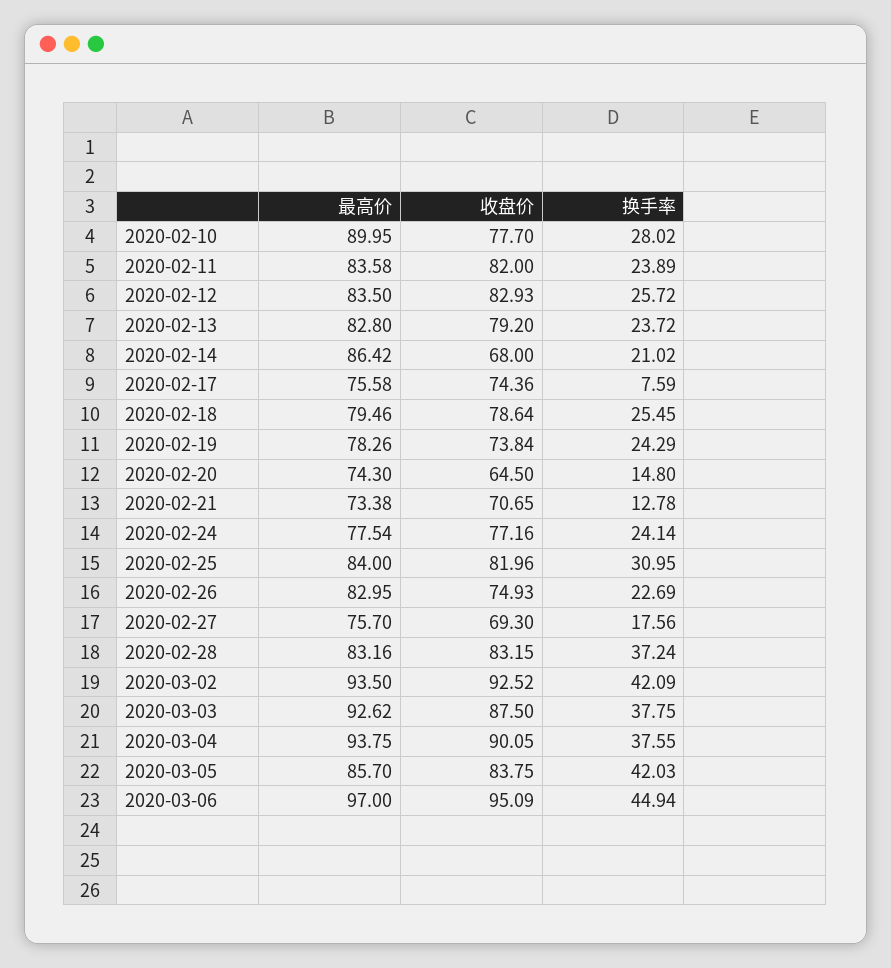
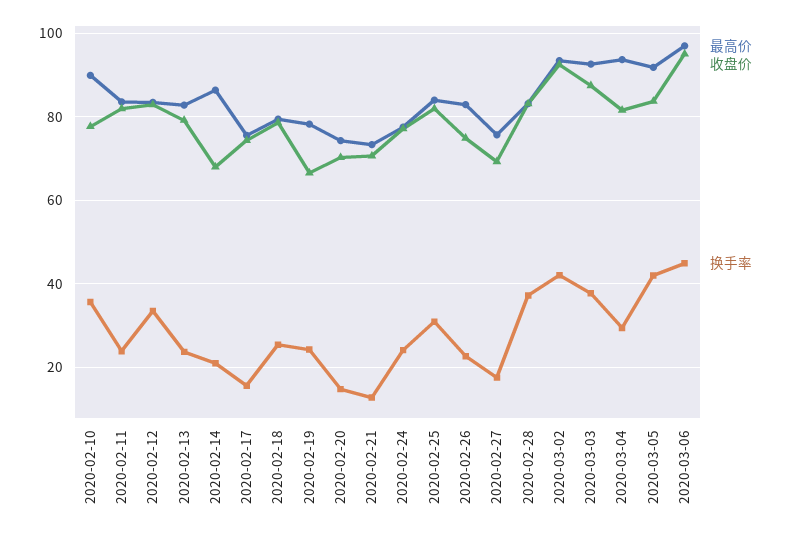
  {
    "最高价": {
      "2020-02-10": 89.95,
      "2020-02-11": 83.58,
      "2020-02-12": 83.5,
      "2020-02-13": 82.8,
      "2020-02-14": 86.42,
      "2020-02-17": 75.58,
      "2020-02-18": 79.46,
      "2020-02-19": 78.26,
      "2020-02-20": 74.3,
      "2020-02-21": 73.38,
      "2020-02-24": 77.54,
      "2020-02-25": 84,
      "2020-02-26": 82.95,
      "2020-02-27": 75.7,
      "2020-02-28": 83.16,
      "2020-03-02": 93.5,
      "2020-03-03": 92.62,
      "2020-03-04": 93.75,
-     "2020-03-05": 85.7,
+     "2020-03-05": 92,
      "2020-03-06": 97
    },
    "收盘价": {
      "2020-02-10": 77.7,
      "2020-02-11": 82,
      "2020-02-12": 82.93,
      "2020-02-13": 79.2,
      "2020-02-14": 68,
      "2020-02-17": 74.36,
      "2020-02-18": 78.64,
-     "2020-02-19": 73.84,
+     "2020-02-19": 66,
-     "2020-02-20": 64.5,
+     "2020-02-20": 70,
      "2020-02-21": 70.65,
      "2020-02-24": 77.16,
      "2020-02-25": 81.96,
      "2020-02-26": 74.93,
      "2020-02-27": 69.3,
      "2020-02-28": 83.15,
      "2020-03-02": 92.52,
      "2020-03-03": 87.5,
-     "2020-03-04": 90.05,
+     "2020-03-04": 82,
      "2020-03-05": 83.75,
      "2020-03-06": 95.09
    },
    "换手率": {
-     "2020-02-10": 28.02,
+     "2020-02-10": 36,
      "2020-02-11": 23.89,
-     "2020-02-12": 25.72,
+     "2020-02-12": 34,
      "2020-02-13": 23.72,
      "2020-02-14": 21.02,
-     "2020-02-17": 7.59,
+     "2020-02-17": 16,
      "2020-02-18": 25.45,
      "2020-02-19": 24.29,
      "2020-02-20": 14.8,
      "2020-02-21": 12.78,
      "2020-02-24": 24.14,
      "2020-02-25": 30.95,
      "2020-02-26": 22.69,
      "2020-02-27": 17.56,
      "2020-02-28": 37.24,
      "2020-03-02": 42.09,
      "2020-03-03": 37.75,
-     "2020-03-04": 37.55,
+     "2020-03-04": 30,
      "2020-03-05": 42.03,
      "2020-03-06": 44.94
    }
  }

